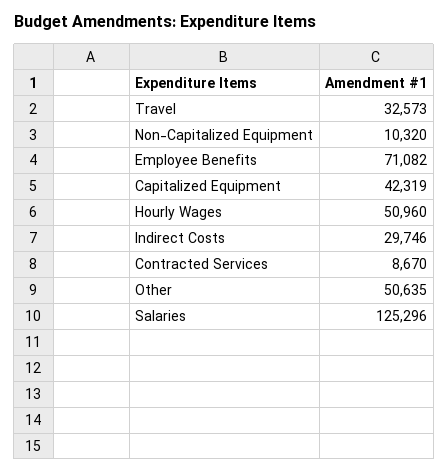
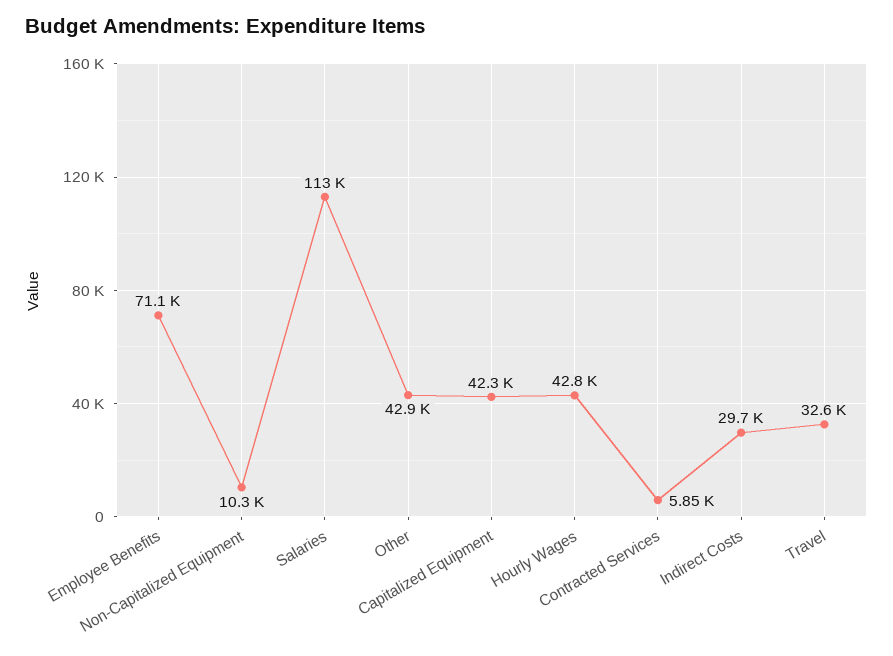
  {
    "Travel": 32573,
    "Non-Capitalized Equipment": 10320,
    "Employee Benefits": 71082,
    "Capitalized Equipment": 42319,
-   "Hourly Wages": 50960,
+   "Hourly Wages": 42800,
    "Indirect Costs": 29746,
-   "Contracted Services": 8670,
+   "Contracted Services": 5850,
-   "Other": 50635,
+   "Other": 42900,
-   "Salaries": 125296
+   "Salaries": 113000
  }

